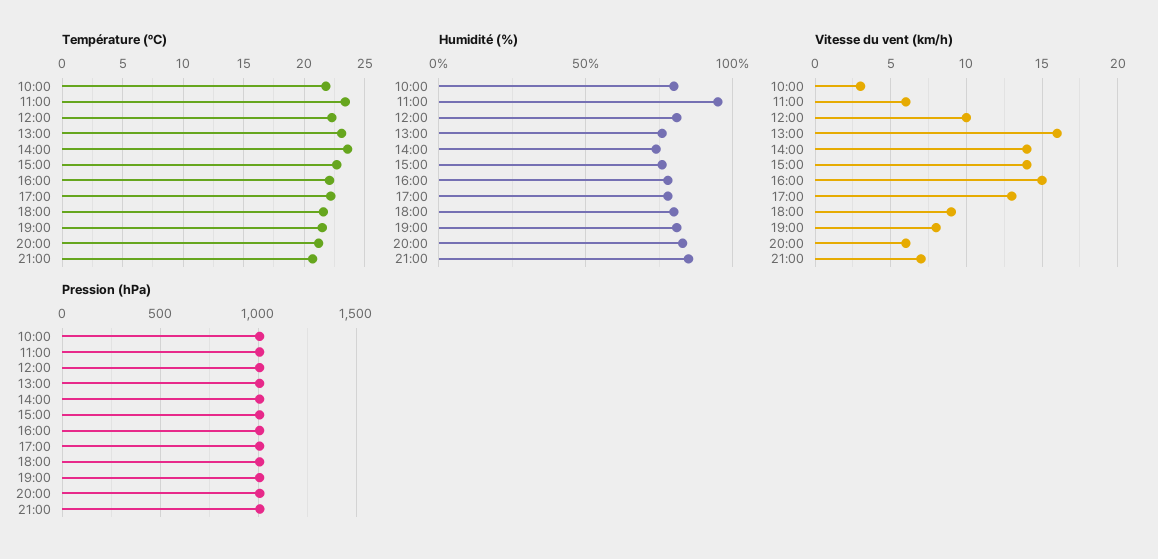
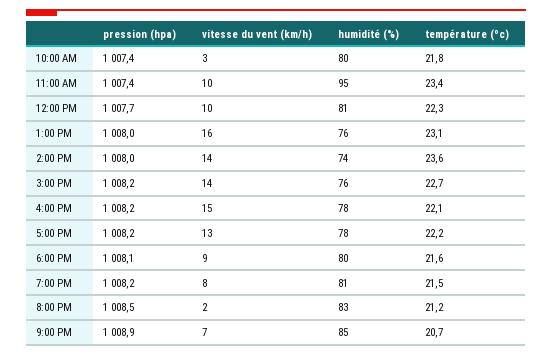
  {
    "Température (ºC)": {
      "10:00": 21.8,
      "11:00": 23.4,
      "12:00": 22.3,
      "13:00": 23.1,
      "14:00": 23.6,
      "15:00": 22.7,
      "16:00": 22.1,
      "17:00": 22.2,
      "18:00": 21.6,
      "19:00": 21.5,
      "20:00": 21.2,
      "21:00": 20.7
    },
    "Humidité (%)": {
      "10:00": 80,
      "11:00": 95,
      "12:00": 81,
      "13:00": 76,
      "14:00": 74,
      "15:00": 76,
      "16:00": 78,
      "17:00": 78,
      "18:00": 80,
      "19:00": 81,
      "20:00": 83,
      "21:00": 85
    },
    "Vitesse du vent (km/h)": {
      "10:00": 3,
-     "11:00": 6,
+     "11:00": 10,
      "12:00": 10,
      "13:00": 16,
      "14:00": 14,
      "15:00": 14,
      "16:00": 15,
      "17:00": 13,
      "18:00": 9,
      "19:00": 8,
-     "20:00": 6,
+     "20:00": 2,
      "21:00": 7
    },
    "Pression (hPa)": {
      "10:00": 1007.4,
      "11:00": 1007.4,
      "12:00": 1007.7,
      "13:00": 1008,
      "14:00": 1008,
      "15:00": 1008.2,
      "16:00": 1008.2,
      "17:00": 1008.2,
      "18:00": 1008.1,
      "19:00": 1008.2,
      "20:00": 1008.5,
      "21:00": 1008.9
    }
  }

